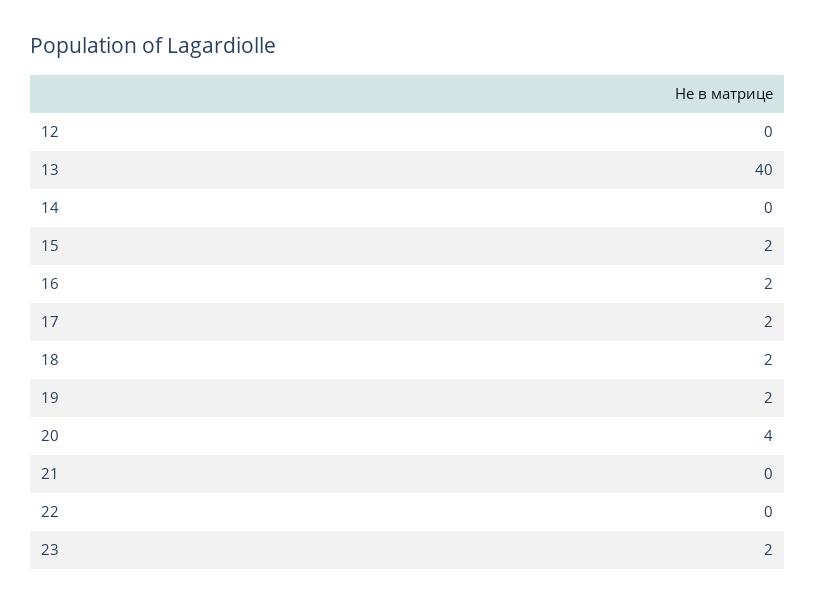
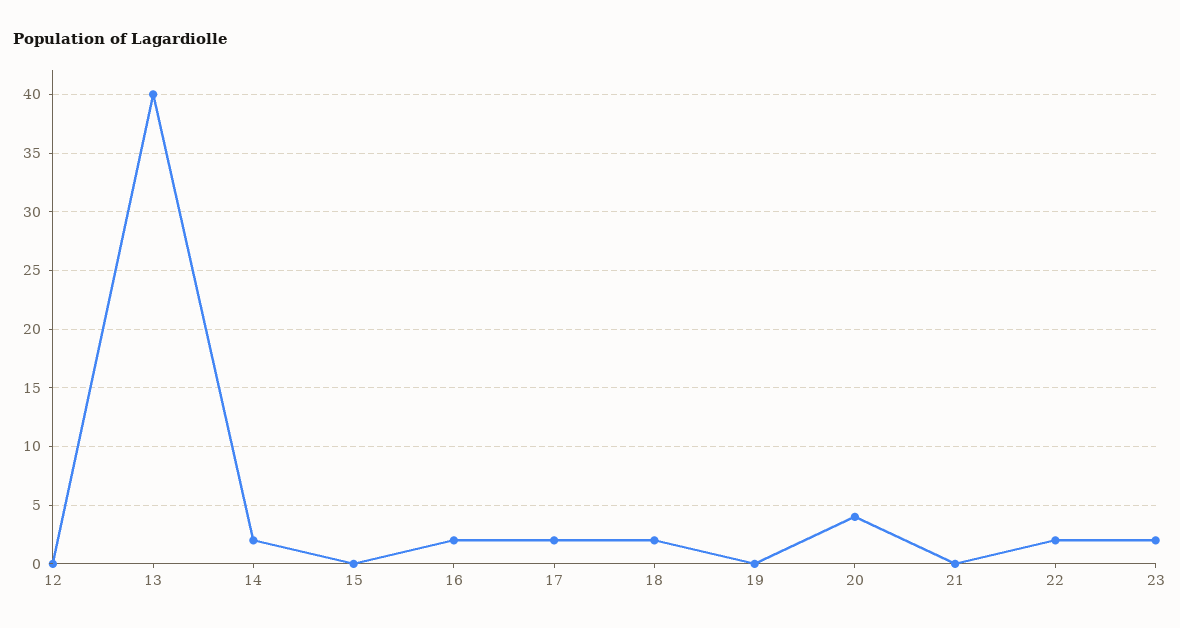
  {
    "12": 0,
    "13": 40,
-   "14": 0,
+   "14": 2,
-   "15": 2,
+   "15": 0,
    "16": 2,
    "17": 2,
    "18": 2,
-   "19": 2,
+   "19": 0,
    "20": 4,
    "21": 0,
-   "22": 0,
+   "22": 2,
    "23": 2
  }

